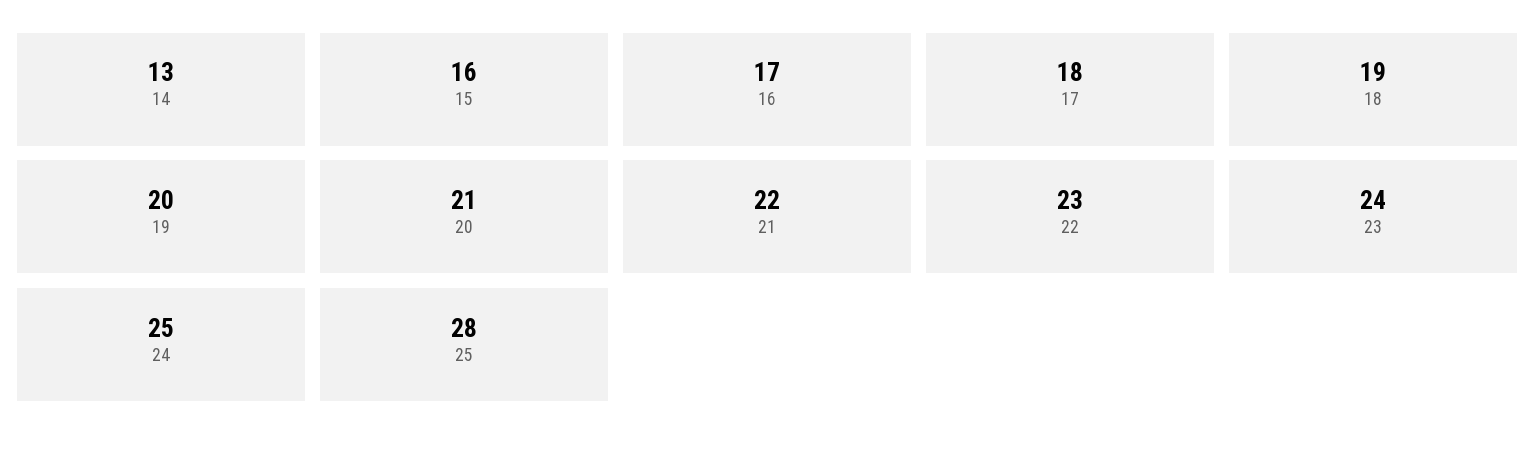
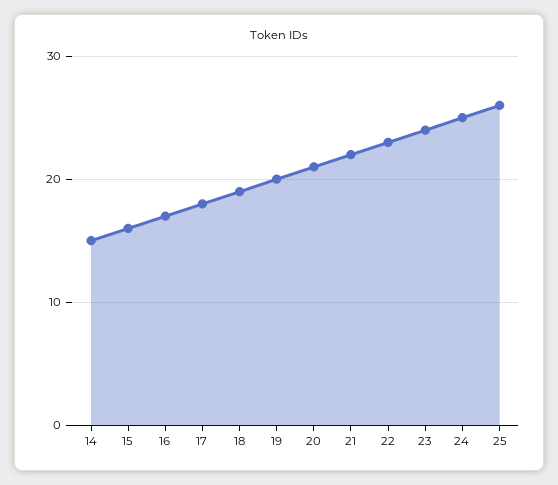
  {
-   "14": 13,
+   "14": 15,
    "15": 16,
    "16": 17,
    "17": 18,
    "18": 19,
    "19": 20,
    "20": 21,
    "21": 22,
    "22": 23,
    "23": 24,
    "24": 25,
-   "25": 28
+   "25": 26
  }

